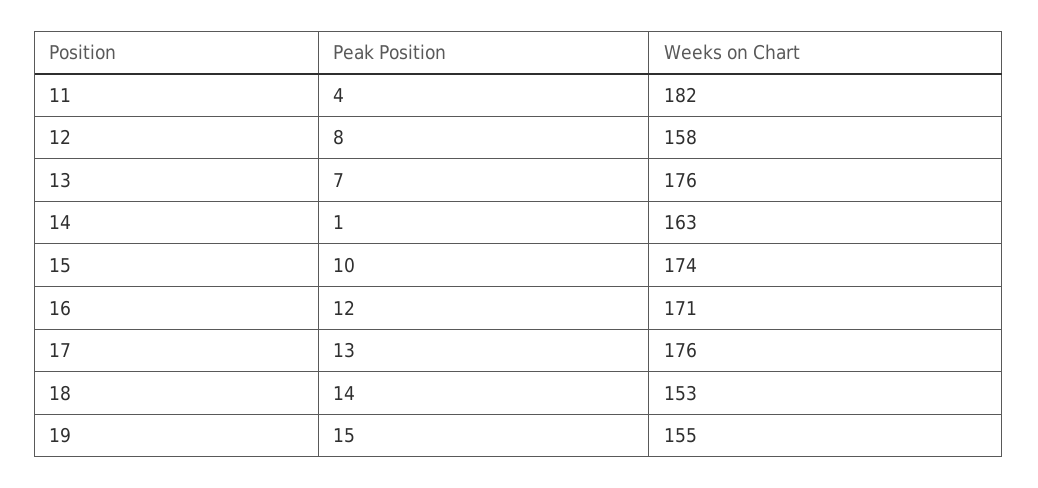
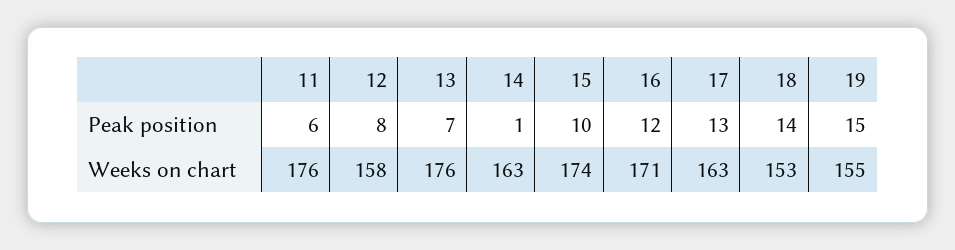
  {
    "Peak Position": {
-     "11": 4,
+     "11": 6,
      "12": 8,
      "13": 7,
      "14": 1,
      "15": 10,
      "16": 12,
      "17": 13,
      "18": 14,
      "19": 15
    },
    "Weeks on Chart": {
-     "11": 182,
+     "11": 176,
      "12": 158,
      "13": 176,
      "14": 163,
      "15": 174,
      "16": 171,
-     "17": 176,
+     "17": 163,
      "18": 153,
      "19": 155
    }
  }

